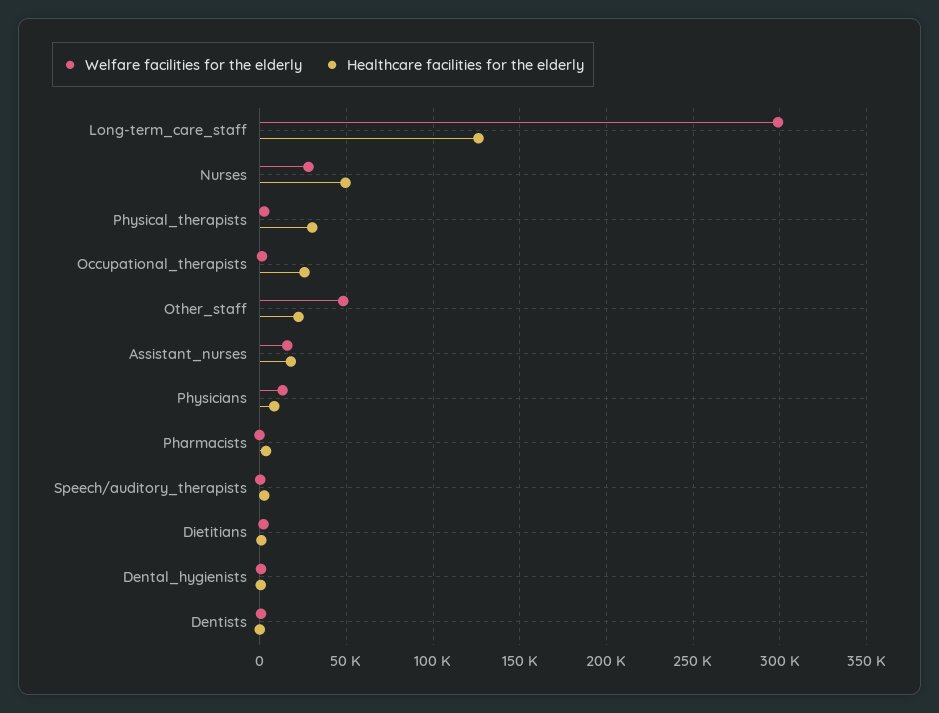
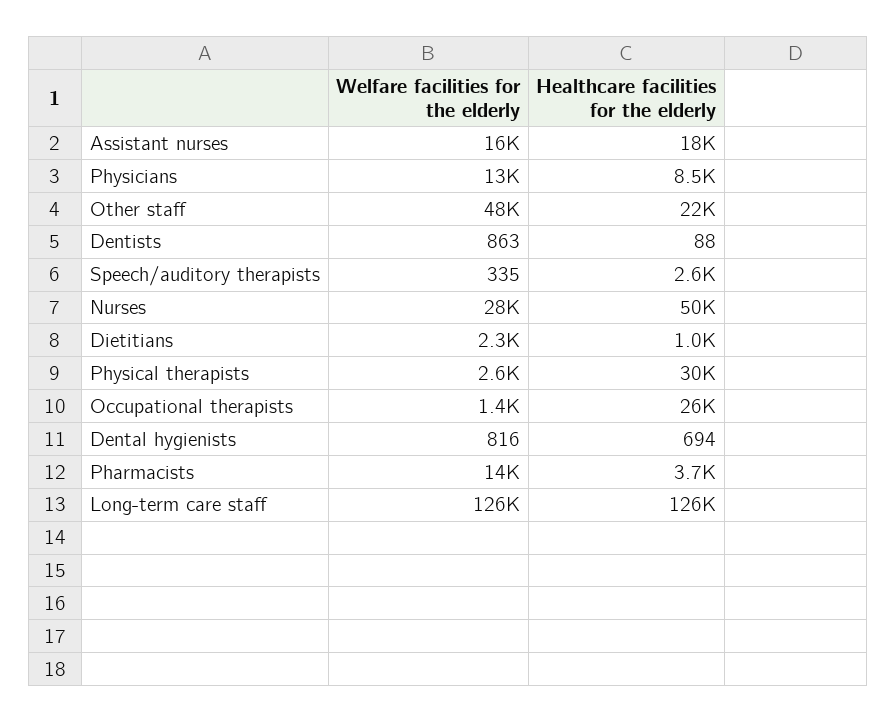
  {
    "Welfare facilities for the elderly": {
-     "Long-term_care_staff": 300000,
+     "Long-term_care_staff": 126000,
      "Nurses": 28000,
      "Physical_therapists": 2600,
      "Occupational_therapists": 1400,
      "Other_staff": 48000,
      "Assistant_nurses": 16000,
      "Physicians": 13000,
-     "Pharmacists": 0,
+     "Pharmacists": 14000,
      "Speech/auditory_therapists": 335,
      "Dietitians": 2300,
      "Dental_hygienists": 816,
      "Dentists": 863
    },
    "Healthcare facilities for the elderly": {
      "Long-term_care_staff": 126000,
      "Nurses": 50000,
      "Physical_therapists": 30000,
      "Occupational_therapists": 26000,
      "Other_staff": 22000,
      "Assistant_nurses": 18000,
      "Physicians": 8500,
      "Pharmacists": 3700,
      "Speech/auditory_therapists": 2600,
      "Dietitians": 1000,
      "Dental_hygienists": 694,
      "Dentists": 88
    }
  }

